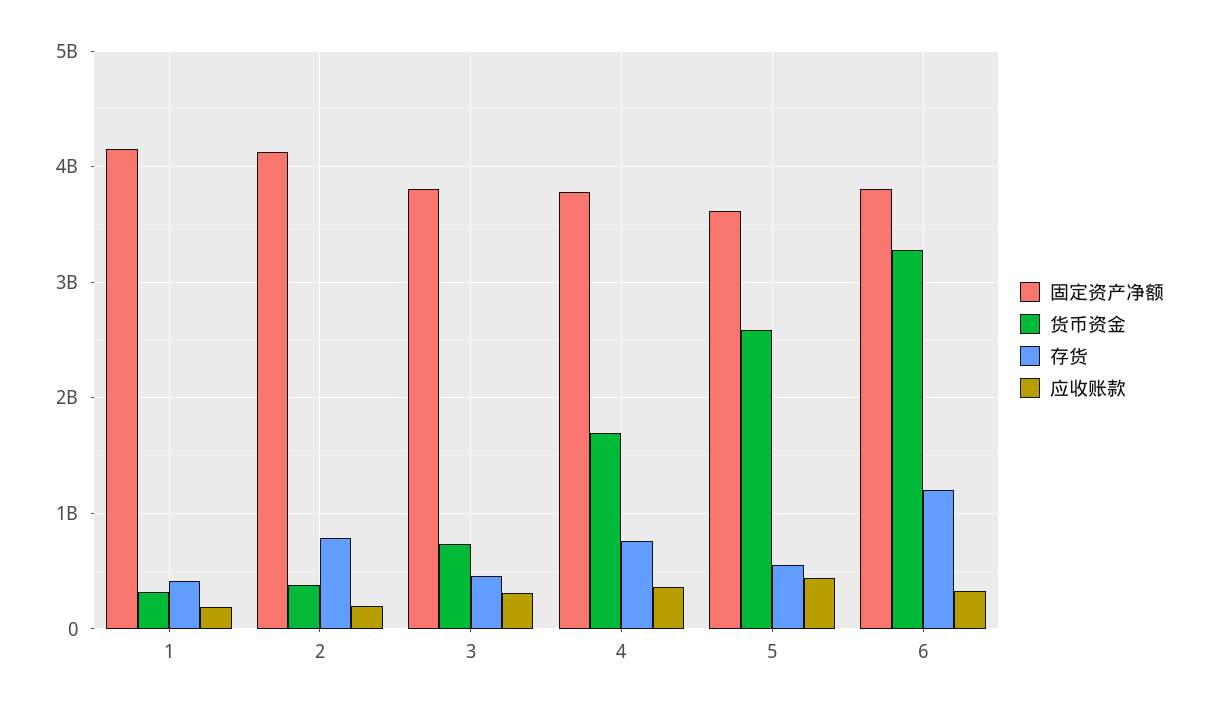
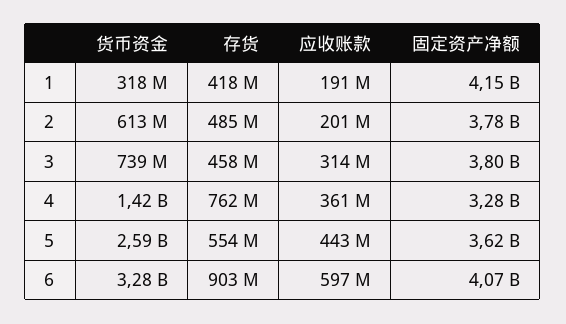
  {
    "固定资产净额": {
      "1": 4150000000,
-     "2": 4100000000,
+     "2": 3780000000,
      "3": 3800000000,
-     "4": 3800000000,
+     "4": 3280000000,
      "5": 3620000000,
-     "6": 3800000000
+     "6": 4070000000
    },
    "货币资金": {
      "1": 318000000,
-     "2": 400000000,
+     "2": 613000000,
      "3": 739000000,
-     "4": 1700000000,
+     "4": 1420000000,
      "5": 2590000000,
      "6": 3280000000
    },
    "存货": {
      "1": 418000000,
-     "2": 800000000,
+     "2": 485000000,
      "3": 458000000,
      "4": 762000000,
      "5": 554000000,
-     "6": 1200000000
+     "6": 903000000
    },
    "应收账款": {
      "1": 191000000,
      "2": 201000000,
      "3": 314000000,
      "4": 361000000,
      "5": 443000000,
-     "6": 300000000
+     "6": 597000000
    }
  }

